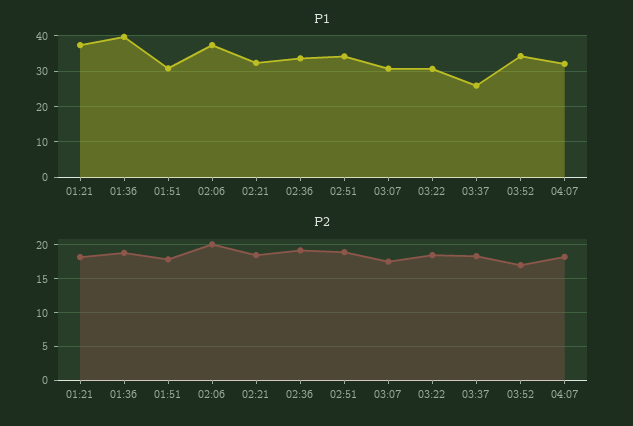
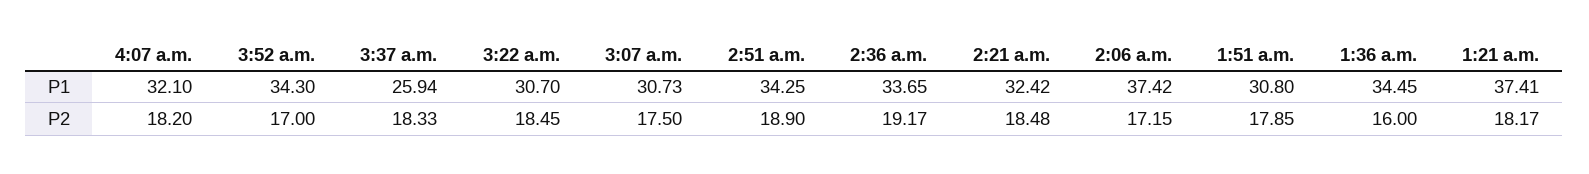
  {
    "P1": {
      "01:21": 37.41,
-     "01:36": 40,
+     "01:36": 34.45,
      "01:51": 30.8,
      "02:06": 37.42,
      "02:21": 32.42,
      "02:36": 33.65,
      "02:51": 34.25,
      "03:07": 30.73,
      "03:22": 30.7,
      "03:37": 25.94,
      "03:52": 34.3,
      "04:07": 32.1
    },
    "P2": {
      "01:21": 18.17,
-     "01:36": 19,
+     "01:36": 16,
      "01:51": 17.85,
-     "02:06": 20,
+     "02:06": 17.15,
      "02:21": 18.48,
      "02:36": 19.17,
      "02:51": 18.9,
      "03:07": 17.5,
      "03:22": 18.45,
      "03:37": 18.33,
      "03:52": 17,
      "04:07": 18.2
    }
  }

